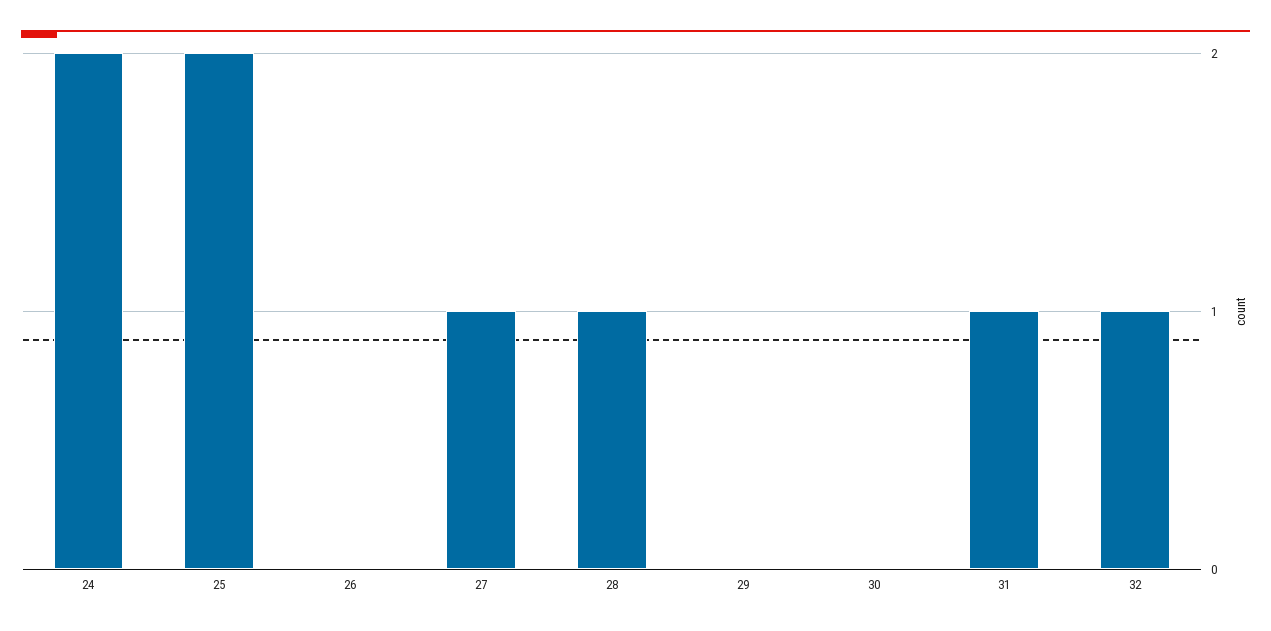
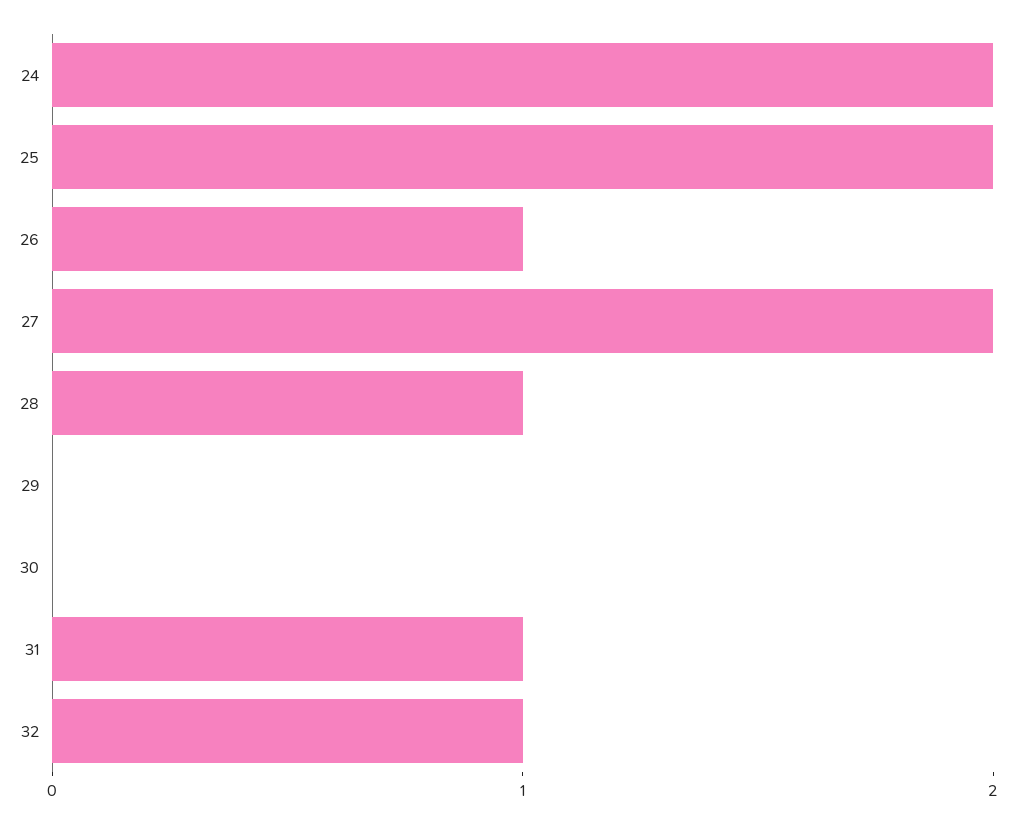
  {
    "24": 2,
    "25": 2,
-   "26": 0,
+   "26": 1,
-   "27": 1,
+   "27": 2,
    "28": 1,
    "29": 0,
    "30": 0,
    "31": 1,
    "32": 1
  }

